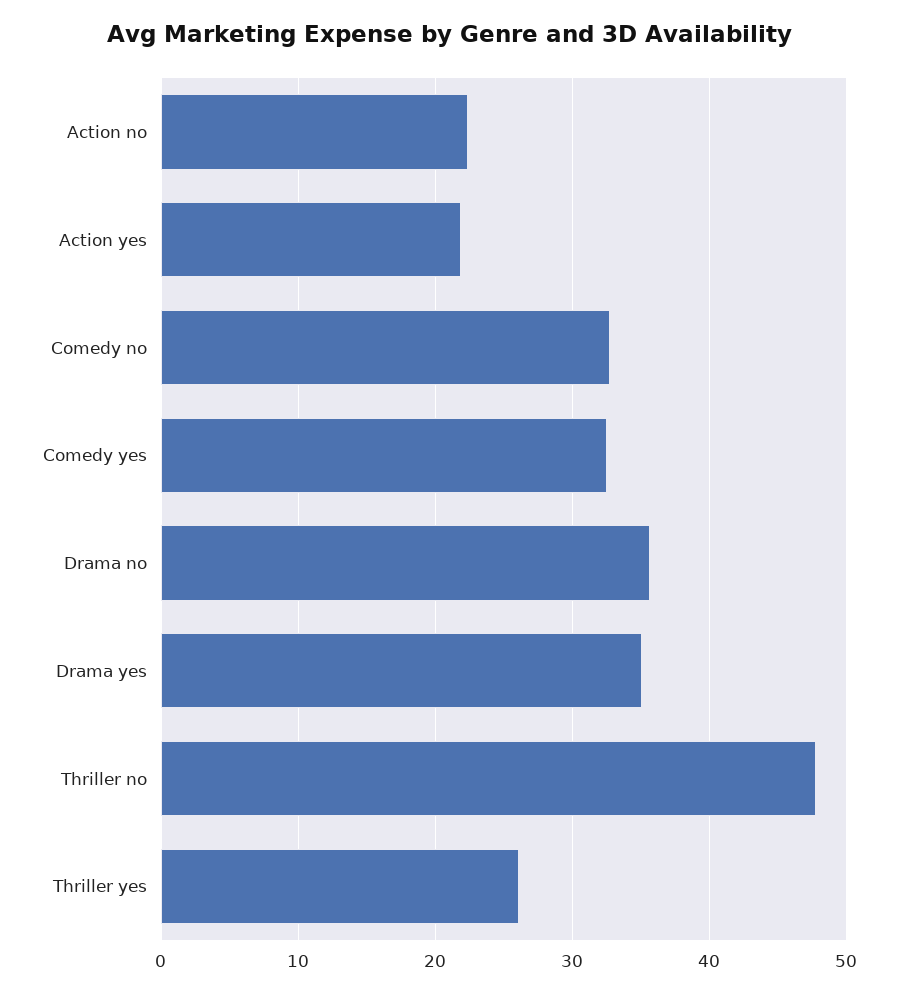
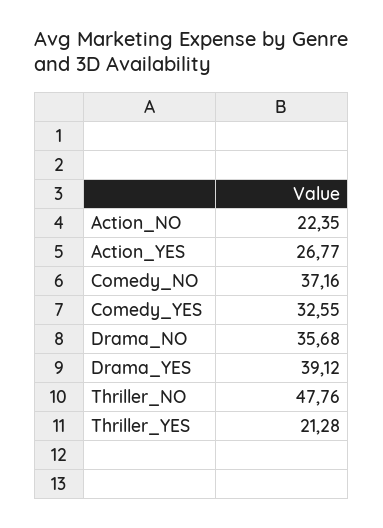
  {
    "Action no": 22.35,
-   "Action yes": 22,
+   "Action yes": 26.77,
-   "Comedy no": 33,
+   "Comedy no": 37.16,
    "Comedy yes": 32.55,
    "Drama no": 35.68,
-   "Drama yes": 35,
+   "Drama yes": 39.12,
    "Thriller no": 47.76,
-   "Thriller yes": 26
+   "Thriller yes": 21.28
  }

